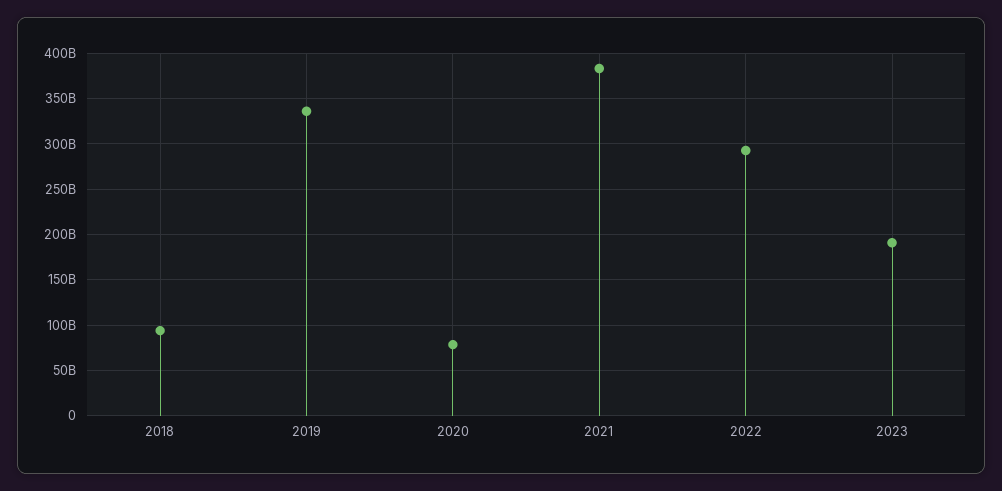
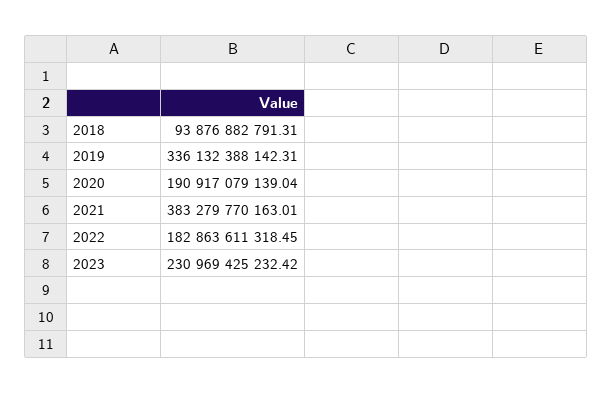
  {
    "2018": 93876882791.31,
    "2019": 336132388142.31,
-   "2020": 80000000000,
+   "2020": 190917079139.04,
    "2021": 383279770163.01,
-   "2022": 290000000000,
+   "2022": 182863611318.45,
-   "2023": 190000000000
+   "2023": 230969425232.42
  }

